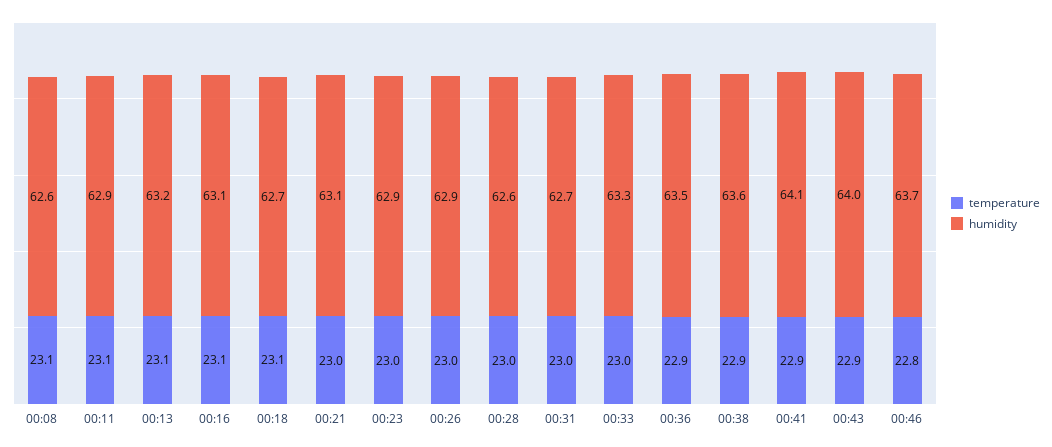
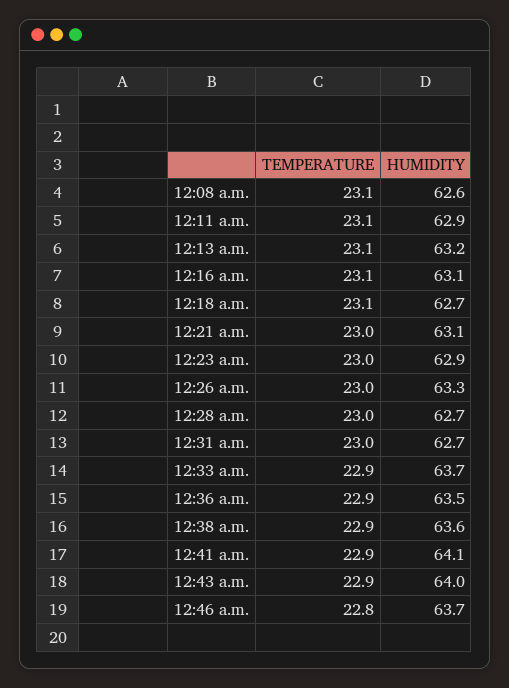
  {
    "temperature": {
      "00:08": 23.1,
      "00:11": 23.1,
      "00:13": 23.1,
      "00:16": 23.1,
      "00:18": 23.1,
      "00:21": 23,
      "00:23": 23,
      "00:26": 23,
      "00:28": 23,
      "00:31": 23,
-     "00:33": 23,
+     "00:33": 22.9,
      "00:36": 22.9,
      "00:38": 22.9,
      "00:41": 22.9,
      "00:43": 22.9,
      "00:46": 22.8
    },
    "humidity": {
      "00:08": 62.6,
      "00:11": 62.9,
      "00:13": 63.2,
      "00:16": 63.1,
      "00:18": 62.7,
      "00:21": 63.1,
      "00:23": 62.9,
-     "00:26": 62.9,
+     "00:26": 63.3,
-     "00:28": 62.6,
+     "00:28": 62.7,
      "00:31": 62.7,
-     "00:33": 63.3,
+     "00:33": 63.7,
      "00:36": 63.5,
      "00:38": 63.6,
      "00:41": 64.1,
      "00:43": 64,
      "00:46": 63.7
    }
  }

